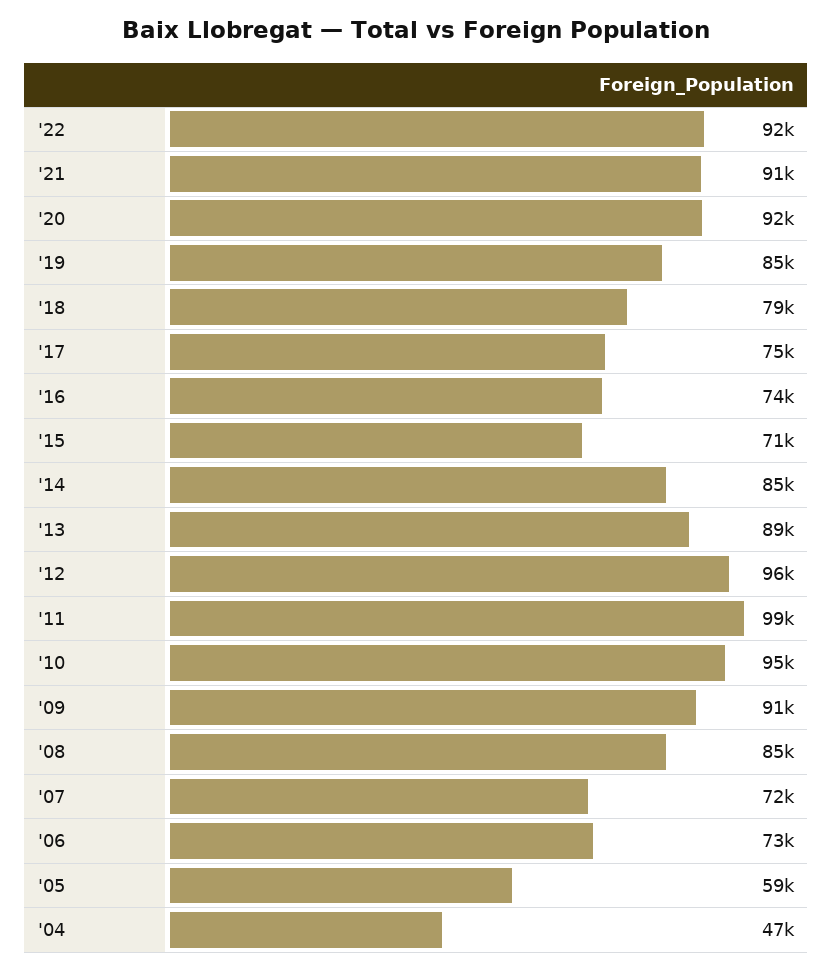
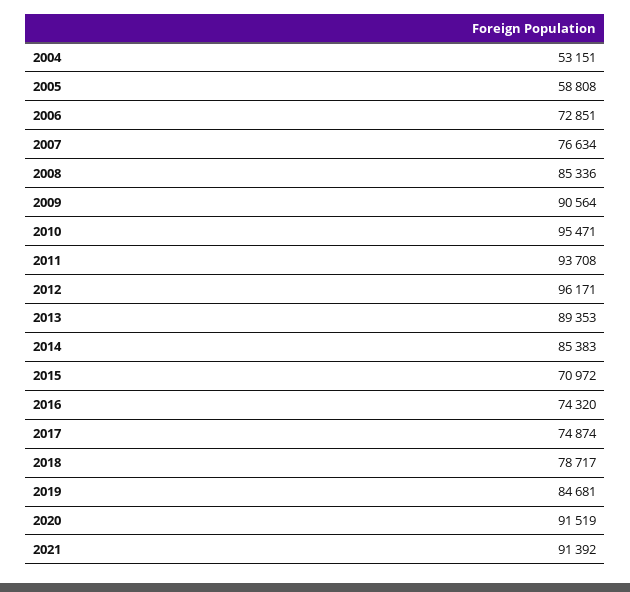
  {
-   "'22": 92000,
    "'21": 91392,
    "'20": 91519,
    "'19": 84681,
    "'18": 78717,
    "'17": 74874,
    "'16": 74320,
    "'15": 70972,
    "'14": 85383,
    "'13": 89353,
    "'12": 96171,
-   "'11": 99000,
+   "'11": 93708,
    "'10": 95471,
    "'09": 90564,
    "'08": 85336,
-   "'07": 72000,
+   "'07": 76634,
    "'06": 72851,
    "'05": 58808,
-   "'04": 47000
+   "'04": 53151
  }

